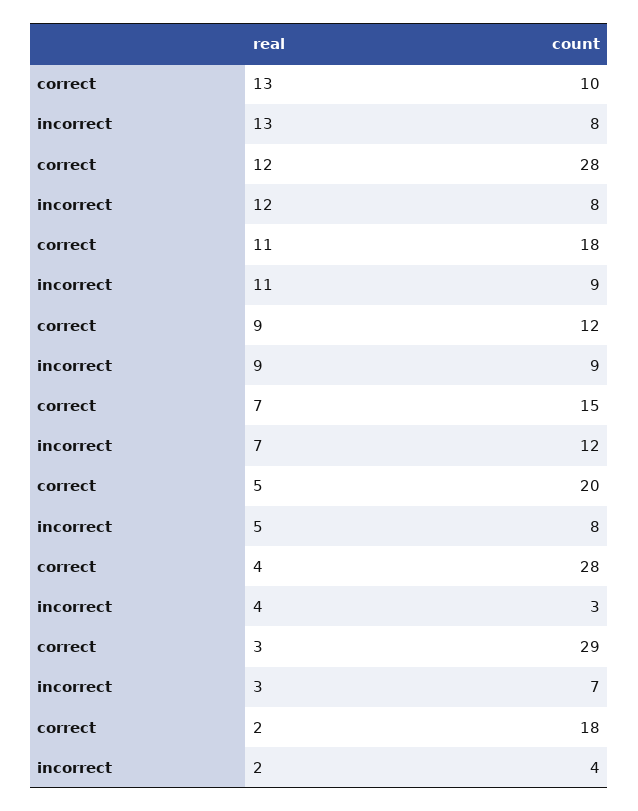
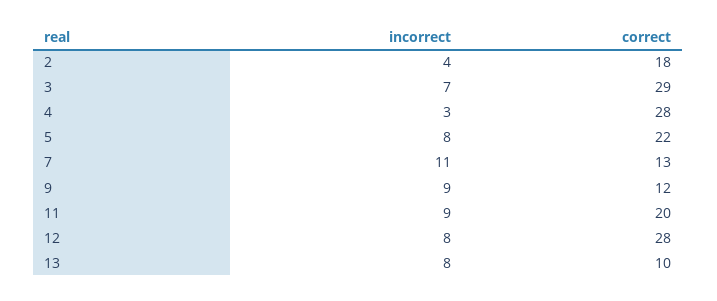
  {
    "correct": {
      "13": 10,
      "12": 28,
-     "11": 18,
+     "11": 20,
      "9": 12,
-     "7": 15,
+     "7": 13,
-     "5": 20,
+     "5": 22,
      "4": 28,
      "3": 29,
      "2": 18
    },
    "incorrect": {
      "13": 8,
      "12": 8,
      "11": 9,
      "9": 9,
-     "7": 12,
+     "7": 11,
      "5": 8,
      "4": 3,
      "3": 7,
      "2": 4
    }
  }

